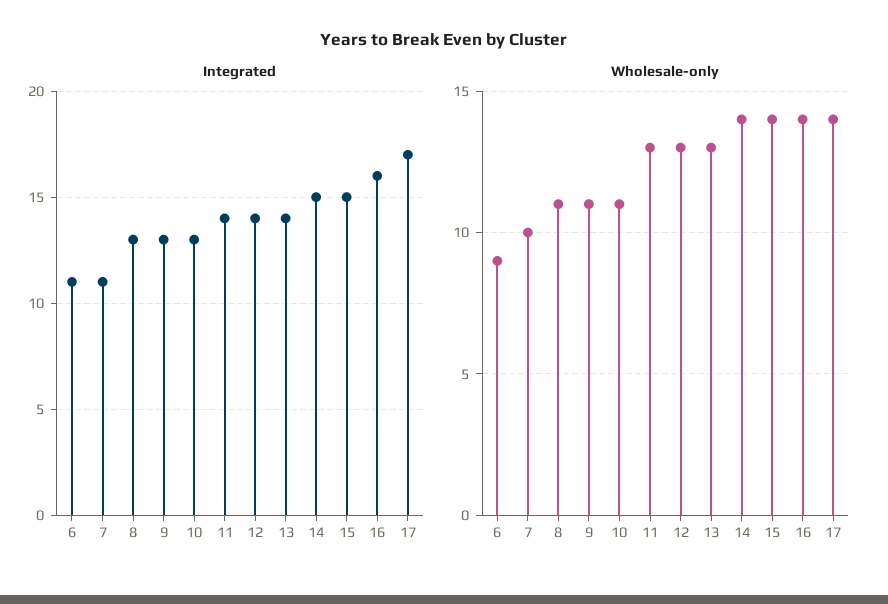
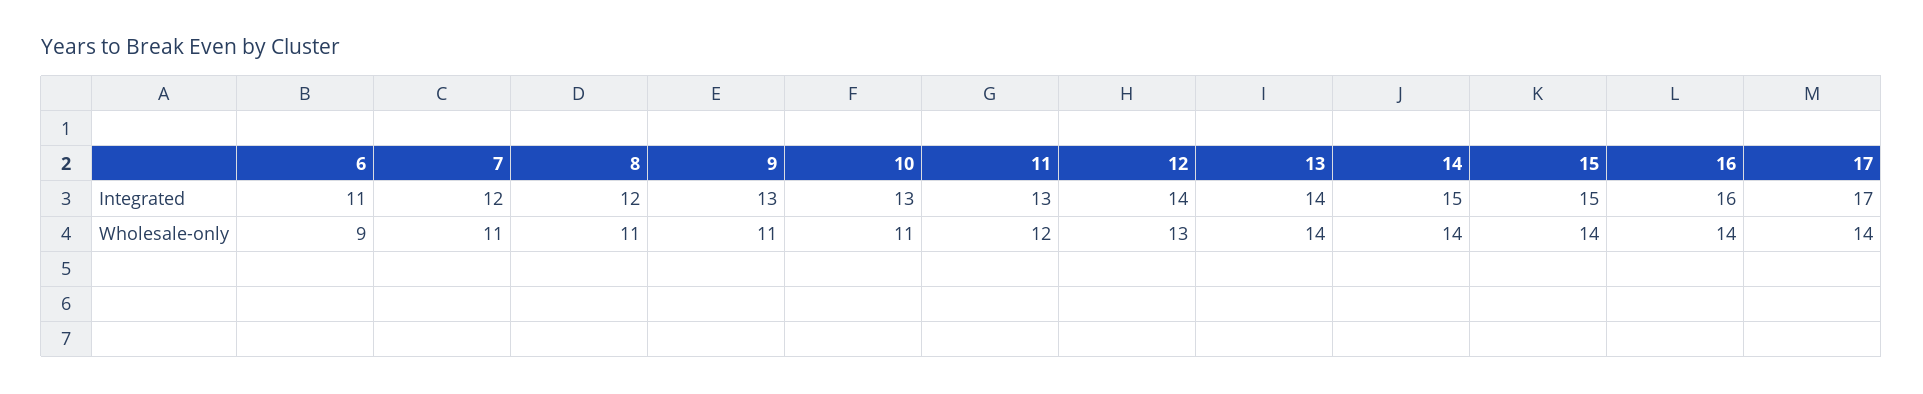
  {
    "Integrated": {
      "6": 11,
-     "7": 11,
+     "7": 12,
-     "8": 13,
+     "8": 12,
      "9": 13,
      "10": 13,
-     "11": 14,
+     "11": 13,
      "12": 14,
      "13": 14,
      "14": 15,
      "15": 15,
      "16": 16,
      "17": 17
    },
    "Wholesale-only": {
      "6": 9,
-     "7": 10,
+     "7": 11,
      "8": 11,
      "9": 11,
      "10": 11,
-     "11": 13,
+     "11": 12,
      "12": 13,
-     "13": 13,
+     "13": 14,
      "14": 14,
      "15": 14,
      "16": 14,
      "17": 14
    }
  }

